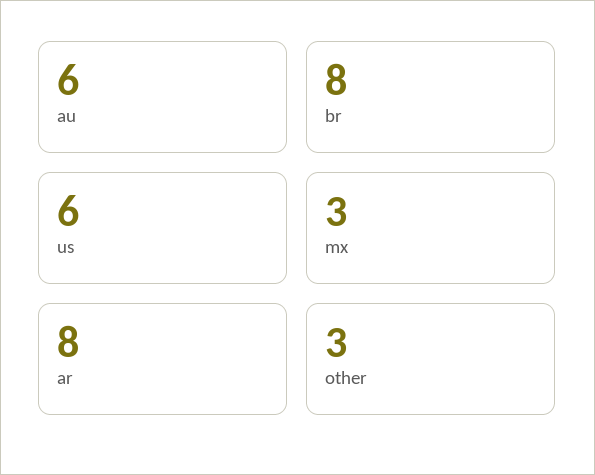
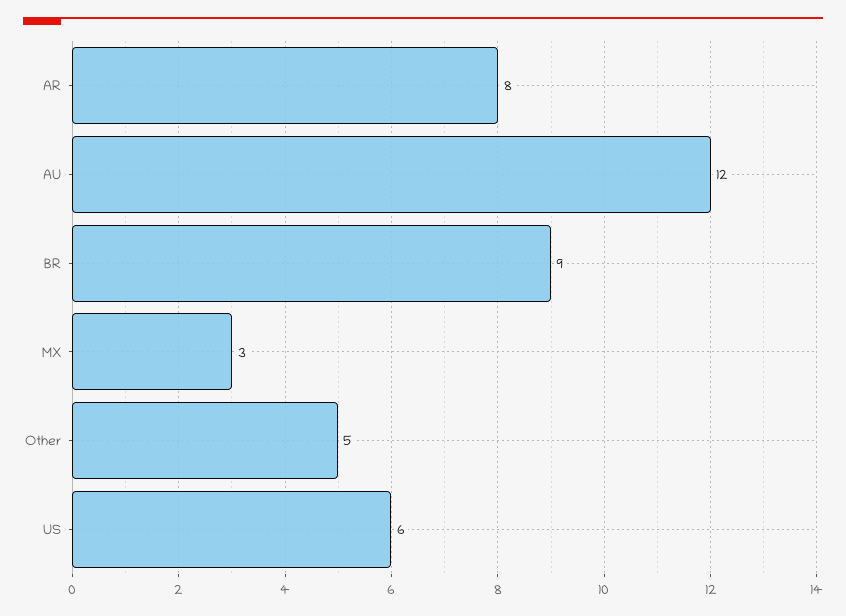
  {
-   "au": 6,
+   "au": 12,
-   "br": 8,
+   "br": 9,
    "us": 6,
    "mx": 3,
    "ar": 8,
-   "other": 3
+   "other": 5
  }

